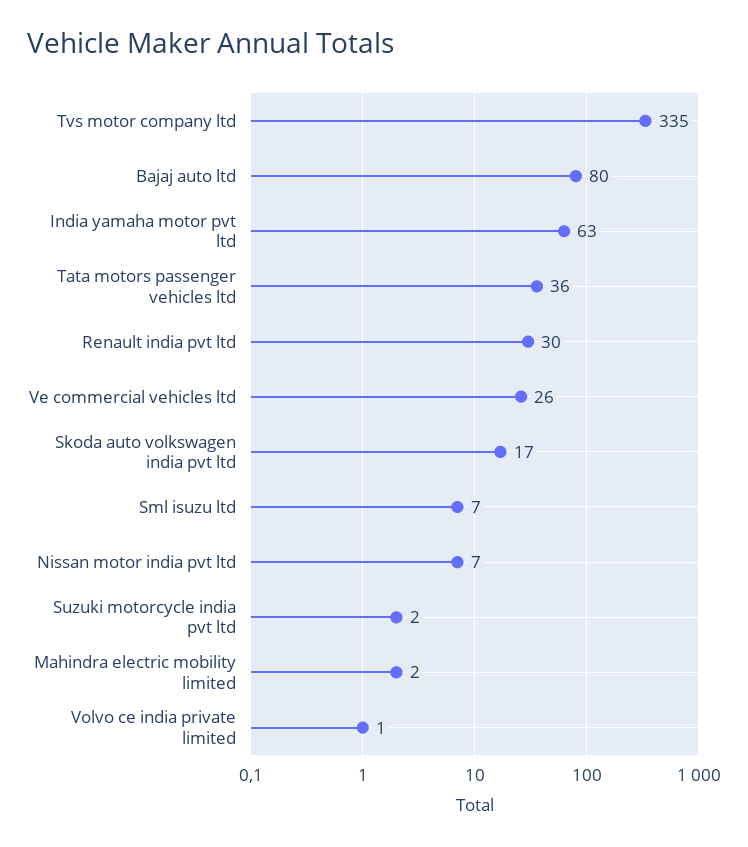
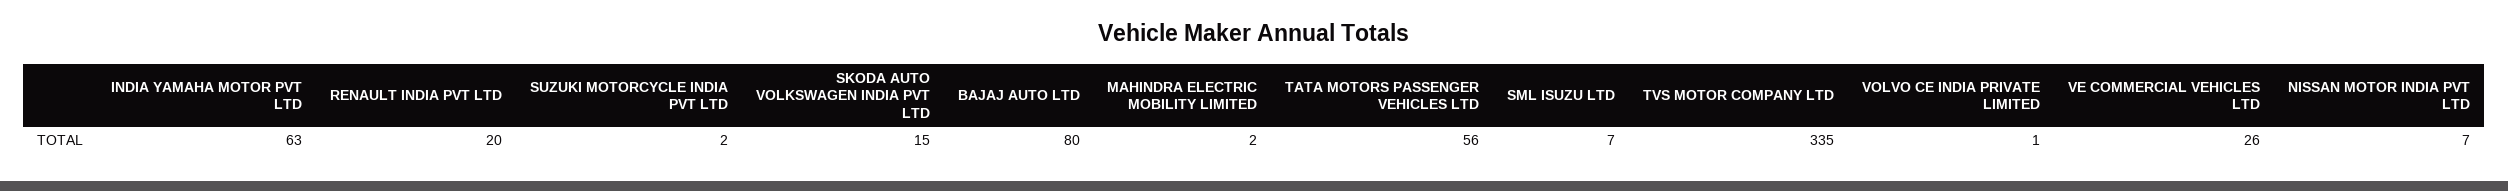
  {
    "Tvs motor company ltd": 335,
    "Bajaj auto ltd": 80,
    "India yamaha motor pvt ltd": 63,
-   "Tata motors passenger vehicles ltd": 36,
+   "Tata motors passenger vehicles ltd": 56,
-   "Renault india pvt ltd": 30,
+   "Renault india pvt ltd": 20,
    "Ve commercial vehicles ltd": 26,
-   "Skoda auto volkswagen india pvt ltd": 17,
+   "Skoda auto volkswagen india pvt ltd": 15,
    "Sml isuzu ltd": 7,
    "Nissan motor india pvt ltd": 7,
    "Suzuki motorcycle india pvt ltd": 2,
    "Mahindra electric mobility limited": 2,
    "Volvo ce india private limited": 1
  }

